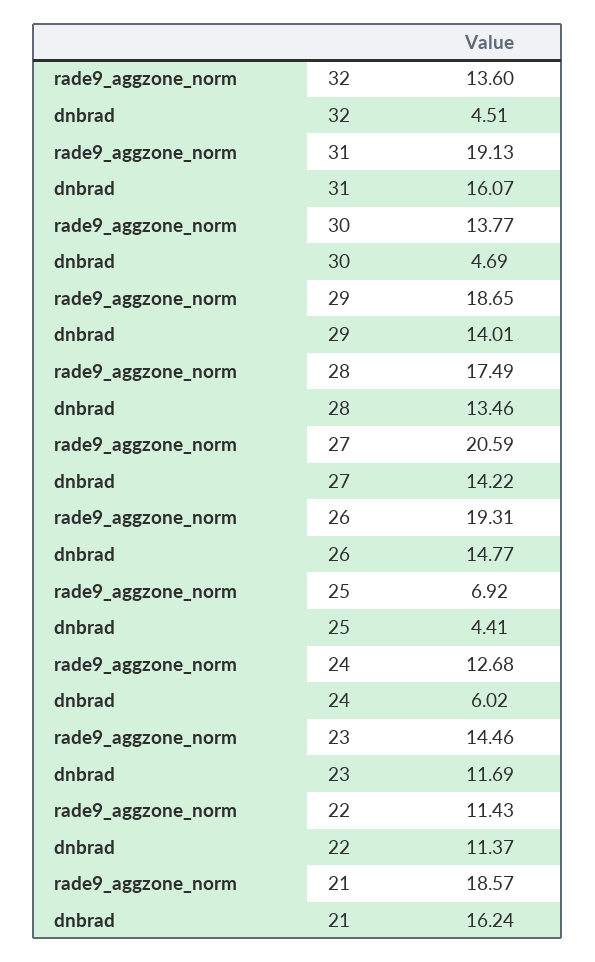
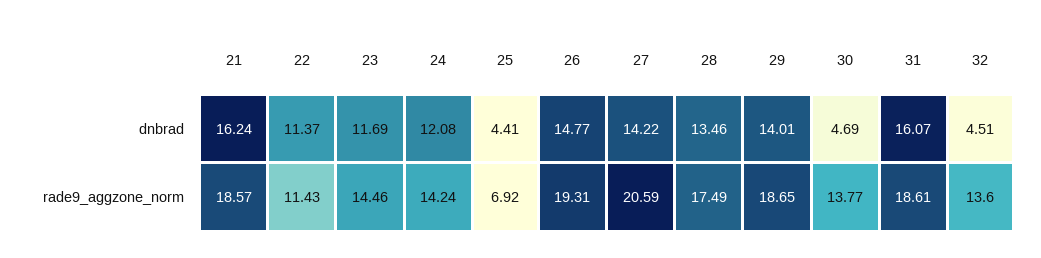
  {
    "rade9_aggzone_norm": {
      "32": 13.6,
-     "31": 19.13,
+     "31": 18.61,
      "30": 13.77,
      "29": 18.65,
      "28": 17.49,
      "27": 20.59,
      "26": 19.31,
      "25": 6.92,
-     "24": 12.68,
+     "24": 14.24,
      "23": 14.46,
      "22": 11.43,
      "21": 18.57
    },
    "dnbrad": {
      "32": 4.51,
      "31": 16.07,
      "30": 4.69,
      "29": 14.01,
      "28": 13.46,
      "27": 14.22,
      "26": 14.77,
      "25": 4.41,
-     "24": 6.02,
+     "24": 12.08,
      "23": 11.69,
      "22": 11.37,
      "21": 16.24
    }
  }

